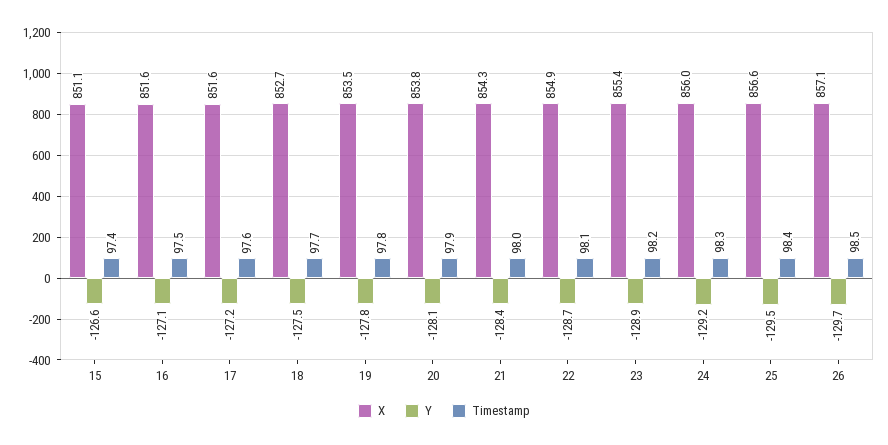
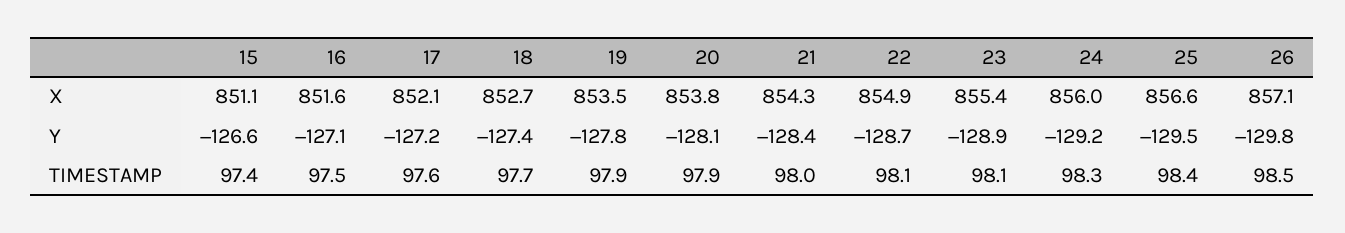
  {
    "X": {
      "15": 851.1,
      "16": 851.6,
-     "17": 851.6,
+     "17": 852.1,
      "18": 852.7,
      "19": 853.5,
      "20": 853.8,
      "21": 854.3,
      "22": 854.9,
      "23": 855.4,
      "24": 856,
      "25": 856.6,
      "26": 857.1
    },
    "Y": {
      "15": -126.6,
      "16": -127.1,
      "17": -127.2,
-     "18": -127.5,
+     "18": -127.4,
      "19": -127.8,
      "20": -128.1,
      "21": -128.4,
      "22": -128.7,
      "23": -128.9,
      "24": -129.2,
      "25": -129.5,
-     "26": -129.7
+     "26": -129.8
    },
    "Timestamp": {
      "15": 97.4,
      "16": 97.5,
      "17": 97.6,
      "18": 97.7,
-     "19": 97.8,
+     "19": 97.9,
      "20": 97.9,
      "21": 98,
      "22": 98.1,
-     "23": 98.2,
+     "23": 98.1,
      "24": 98.3,
      "25": 98.4,
      "26": 98.5
    }
  }

